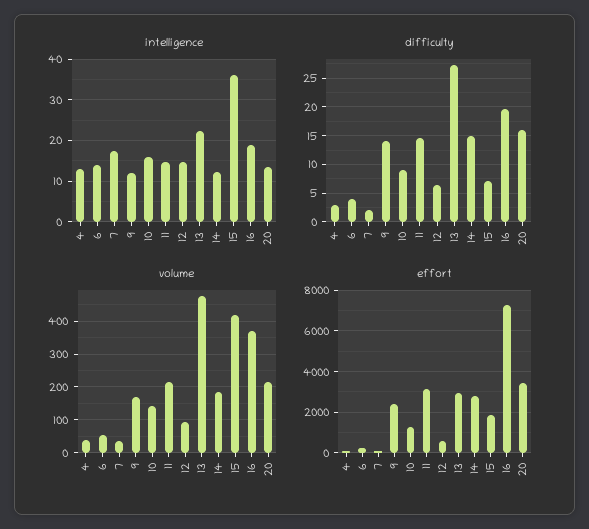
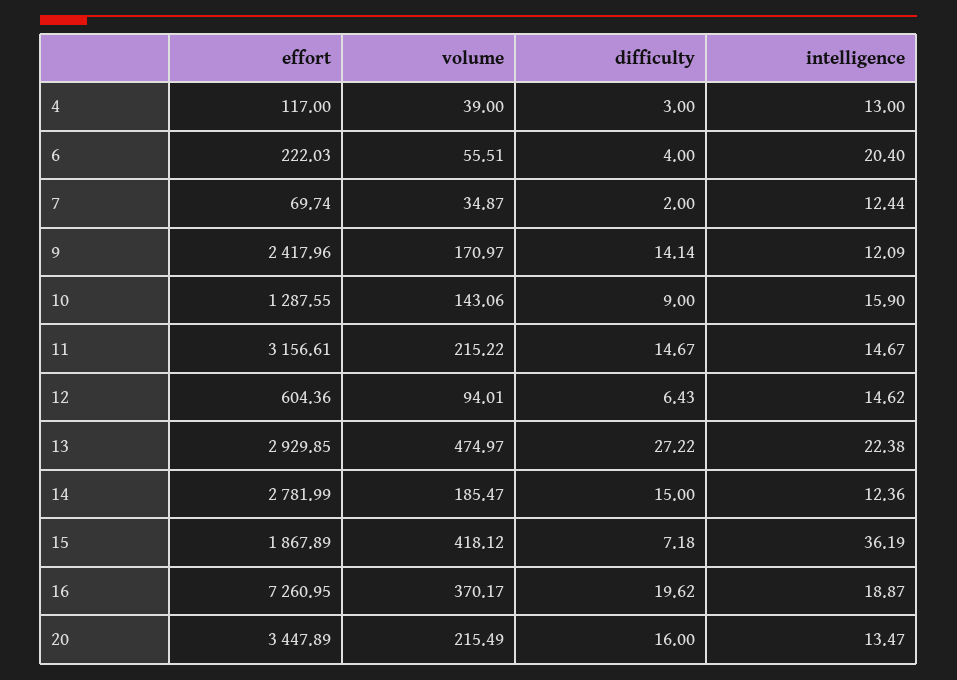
  {
    "intelligence": {
      "4": 13,
-     "6": 14,
+     "6": 20.4,
-     "7": 18,
+     "7": 12.44,
      "9": 12.09,
      "10": 15.9,
      "11": 14.67,
      "12": 14.62,
      "13": 22.38,
      "14": 12.36,
      "15": 36.19,
      "16": 18.87,
      "20": 13.47
    },
    "difficulty": {
      "4": 3,
      "6": 4,
      "7": 2,
      "9": 14.14,
      "10": 9,
      "11": 14.67,
      "12": 6.43,
      "13": 27.22,
      "14": 15,
      "15": 7.18,
      "16": 19.62,
      "20": 16
    },
    "volume": {
      "4": 39,
      "6": 55.51,
      "7": 34.87,
      "9": 170.97,
      "10": 143.06,
      "11": 215.22,
      "12": 94.01,
      "13": 474.97,
      "14": 185.47,
      "15": 418.12,
      "16": 370.17,
      "20": 215.49
    },
    "effort": {
      "4": 117,
      "6": 222.03,
      "7": 69.74,
      "9": 2417.96,
      "10": 1287.55,
      "11": 3156.61,
      "12": 604.36,
      "13": 2929.85,
      "14": 2781.99,
      "15": 1867.89,
      "16": 7260.95,
      "20": 3447.89
    }
  }

